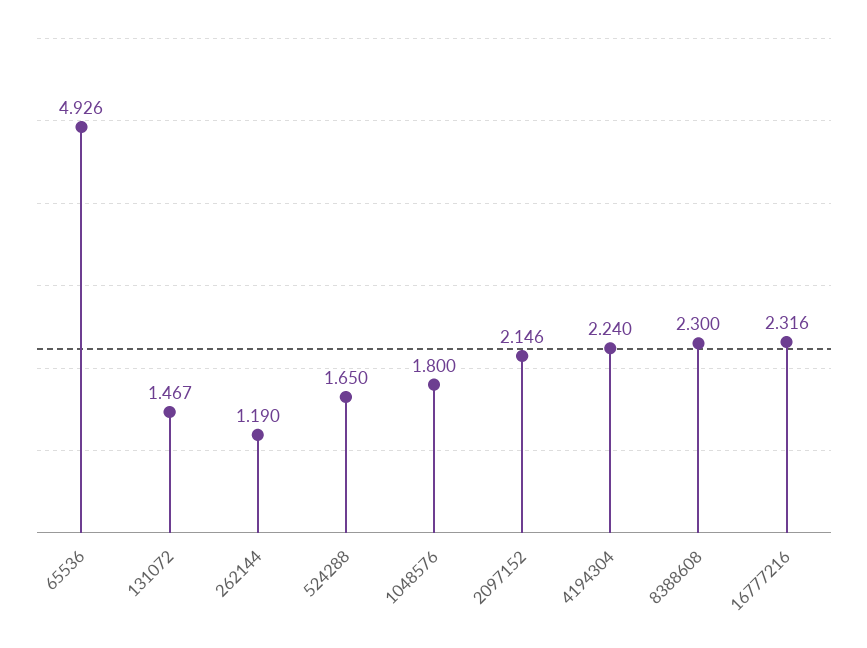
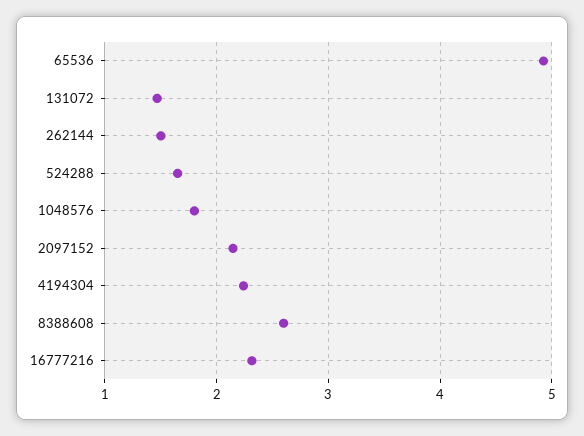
  {
    "65536": 4.926,
    "131072": 1.467,
-   "262144": 1.19,
+   "262144": 1.5,
    "524288": 1.65,
    "1048576": 1.8,
    "2097152": 2.146,
    "4194304": 2.24,
-   "8388608": 2.3,
+   "8388608": 2.6,
    "16777216": 2.316
  }

